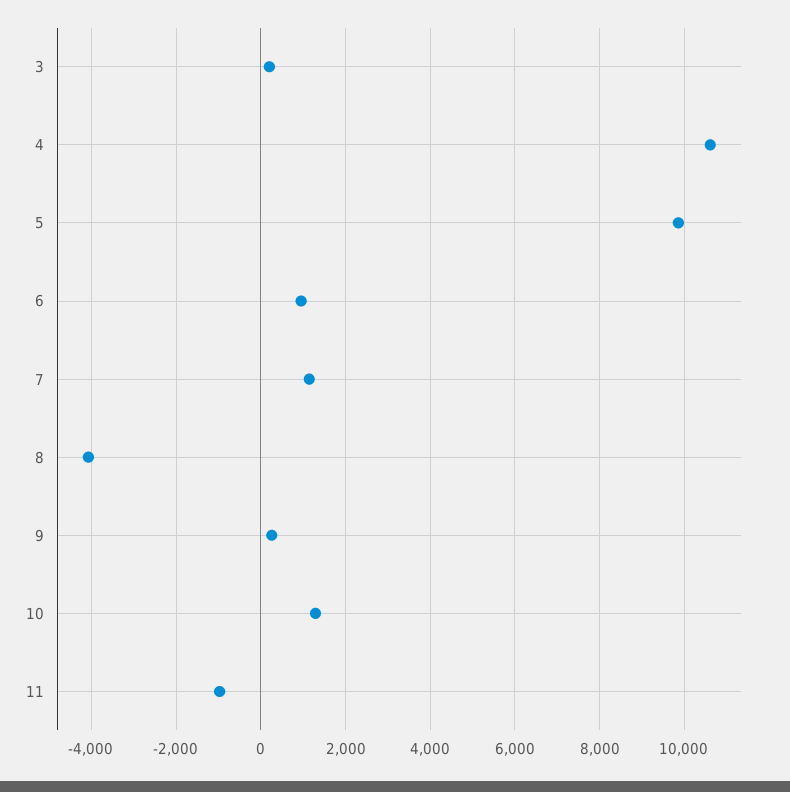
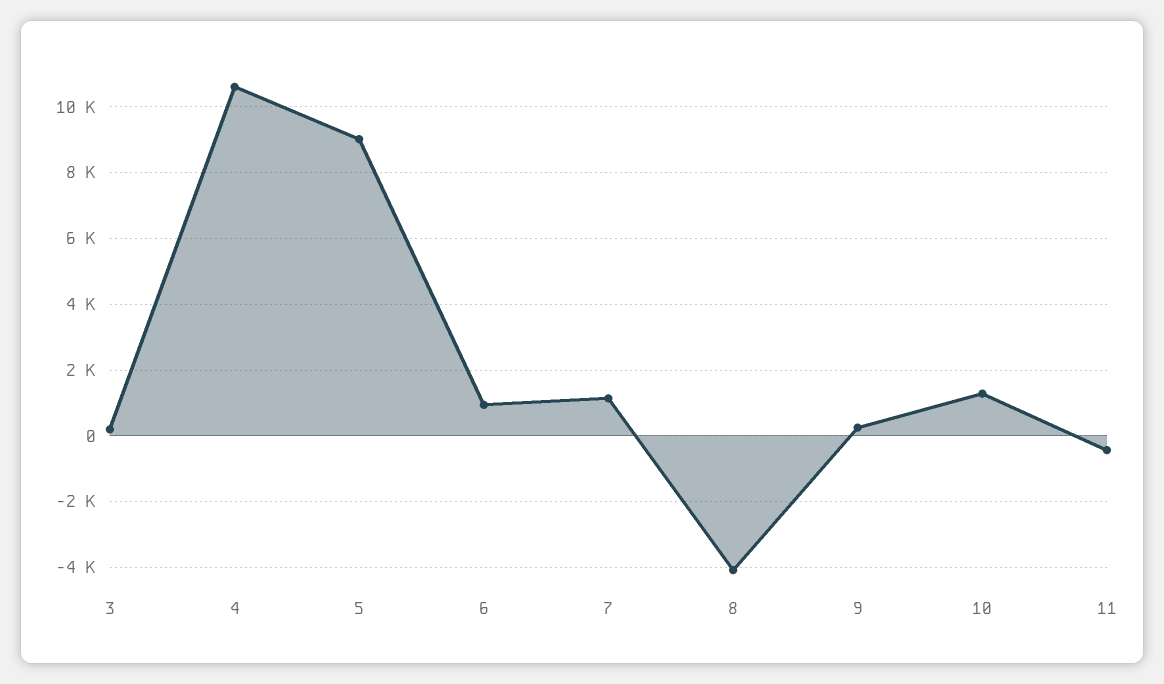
  {
    "3": 200,
    "4": 10600,
-   "5": 9800,
+   "5": 9000,
    "6": 1000,
    "7": 1200,
    "8": -4000,
    "9": 200,
    "10": 1200,
-   "11": -1000
+   "11": -400
  }

